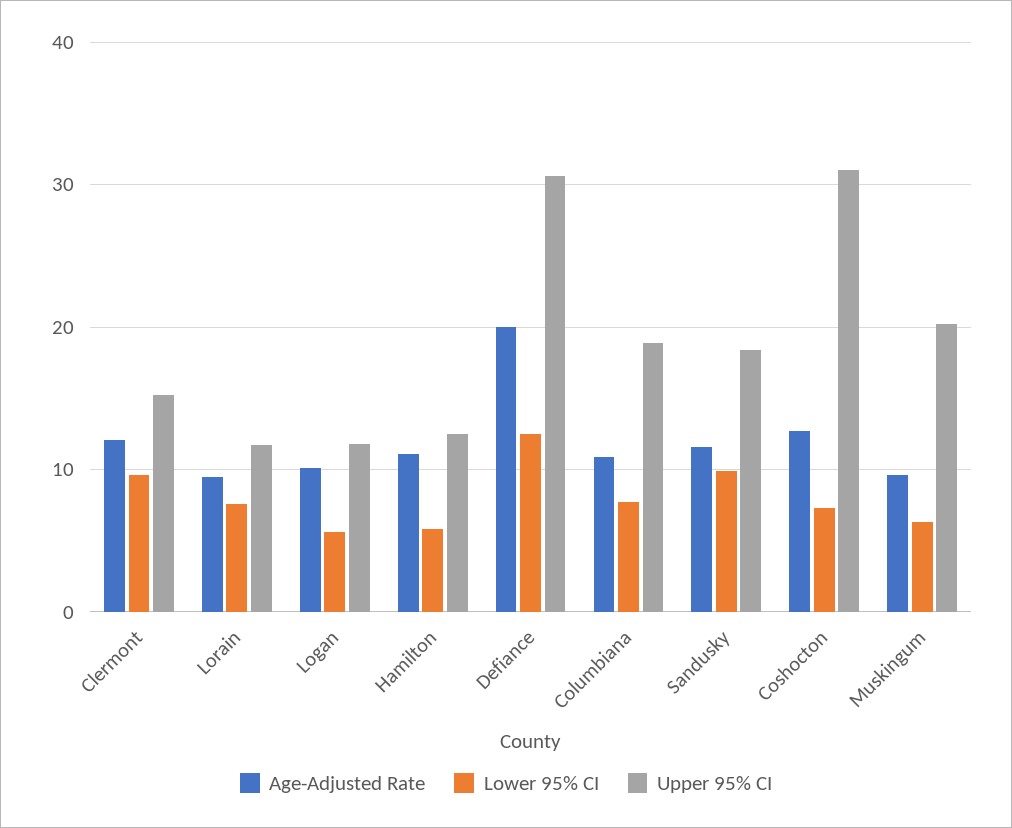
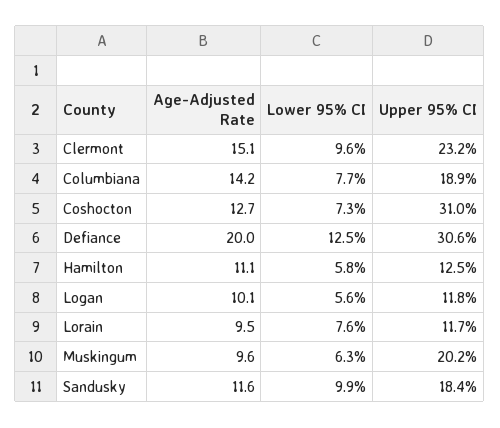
  {
    "Age-Adjusted Rate": {
-     "Clermont": 12,
+     "Clermont": 15.1,
      "Lorain": 9.5,
      "Logan": 10.1,
      "Hamilton": 11.1,
      "Defiance": 20,
-     "Columbiana": 11,
+     "Columbiana": 14.2,
      "Sandusky": 11.6,
      "Coshocton": 12.7,
      "Muskingum": 9.6
    },
    "Lower 95% CI": {
      "Clermont": 9.6,
      "Lorain": 7.6,
      "Logan": 5.6,
      "Hamilton": 5.8,
      "Defiance": 12.5,
      "Columbiana": 7.7,
      "Sandusky": 9.9,
      "Coshocton": 7.3,
      "Muskingum": 6.3
    },
    "Upper 95% CI": {
-     "Clermont": 15,
+     "Clermont": 23.2,
      "Lorain": 11.7,
      "Logan": 11.8,
      "Hamilton": 12.5,
      "Defiance": 30.6,
      "Columbiana": 18.9,
      "Sandusky": 18.4,
      "Coshocton": 31,
      "Muskingum": 20.2
    }
  }

